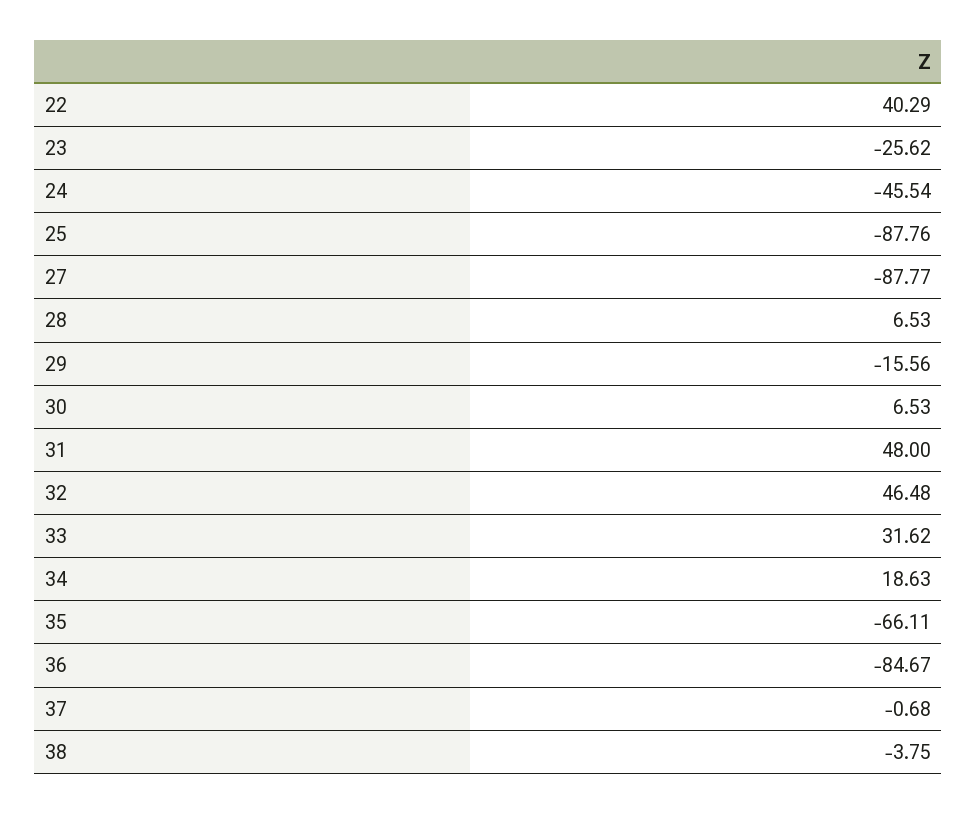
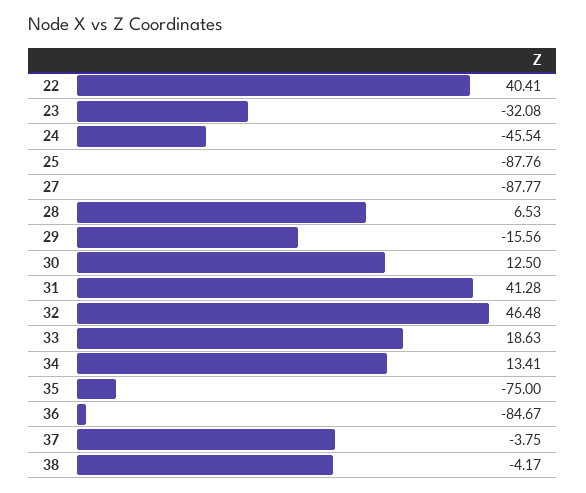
  {
-   "22": 40.29,
+   "22": 40.41,
-   "23": -25.62,
+   "23": -32.08,
    "24": -45.54,
    "25": -87.76,
    "27": -87.77,
    "28": 6.53,
    "29": -15.56,
-   "30": 6.53,
+   "30": 12.5,
-   "31": 48,
+   "31": 41.28,
    "32": 46.48,
-   "33": 31.62,
+   "33": 18.63,
-   "34": 18.63,
+   "34": 13.41,
-   "35": -66.11,
+   "35": -75,
    "36": -84.67,
-   "37": -0.68,
+   "37": -3.75,
-   "38": -3.75
+   "38": -4.17
  }

